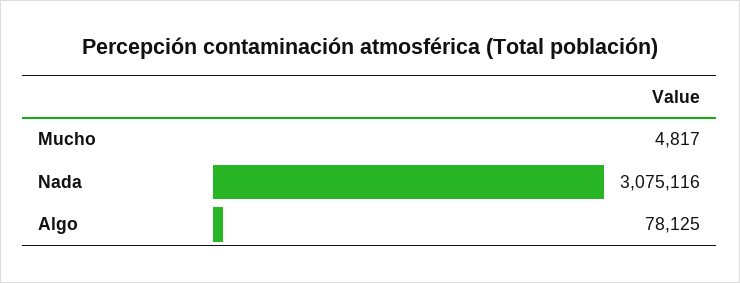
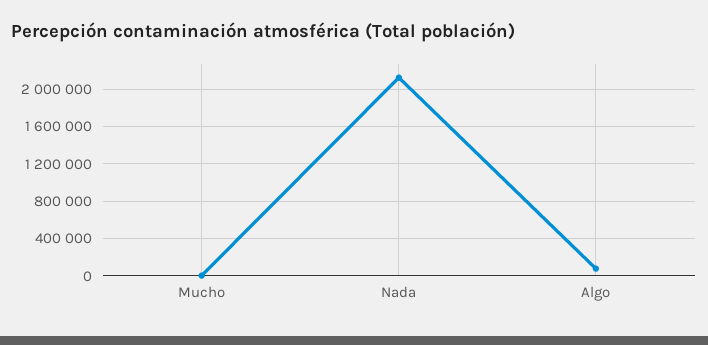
  {
    "Mucho": 4817,
-   "Nada": 3075116,
+   "Nada": 2100000,
    "Algo": 78125
  }

